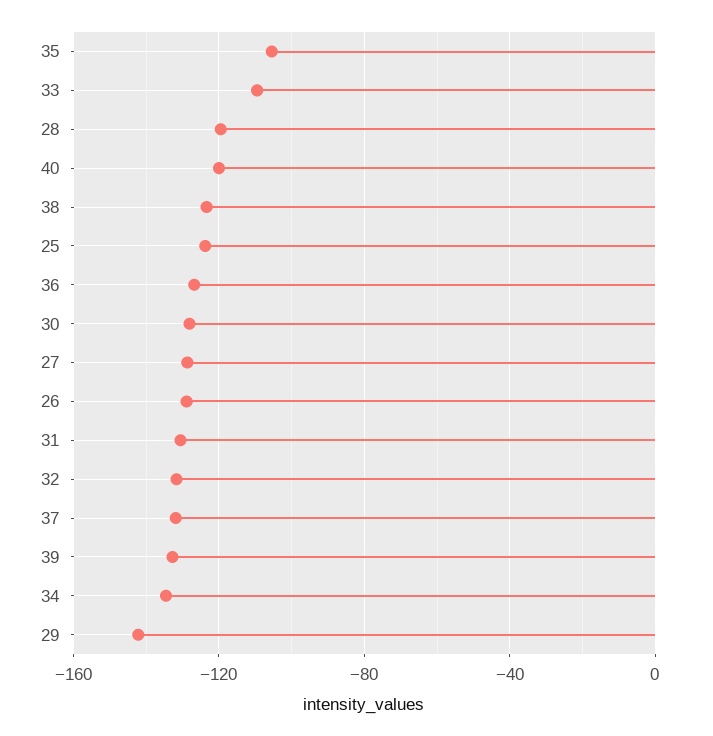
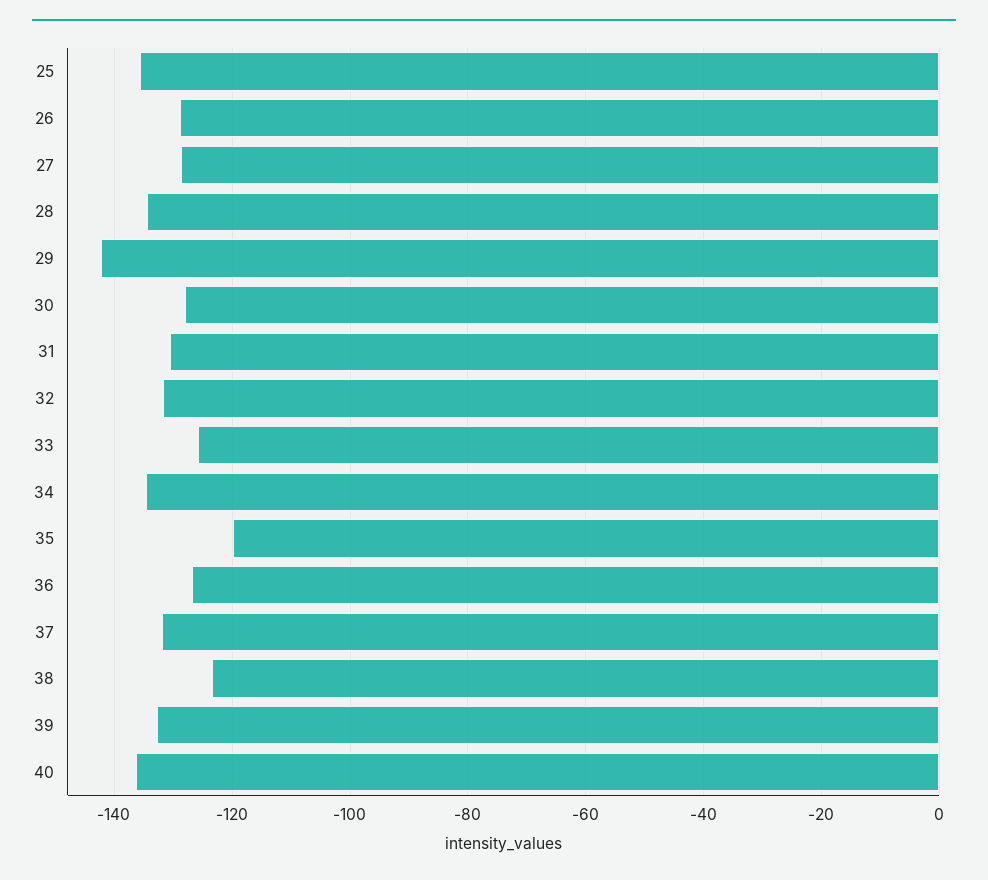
  {
-   "35": -105,
+   "35": -120,
-   "33": -110,
+   "33": -126,
-   "28": -120,
+   "28": -134,
-   "40": -120,
+   "40": -136,
    "38": -124,
-   "25": -125,
+   "25": -136,
    "36": -126,
    "30": -128,
    "27": -128,
    "26": -128,
    "31": -130,
    "32": -132,
    "37": -132,
    "39": -132,
    "34": -134,
    "29": -142
  }

